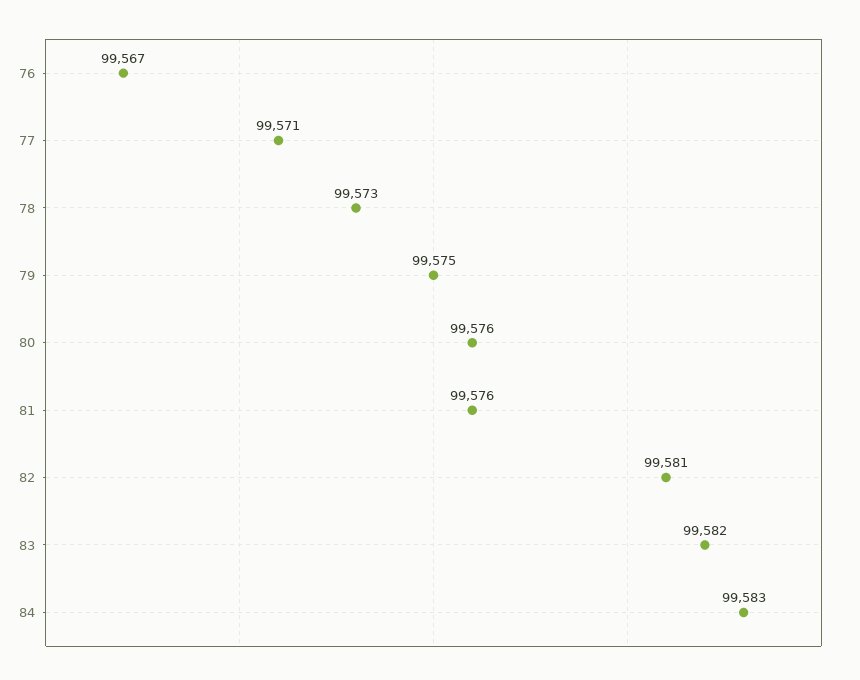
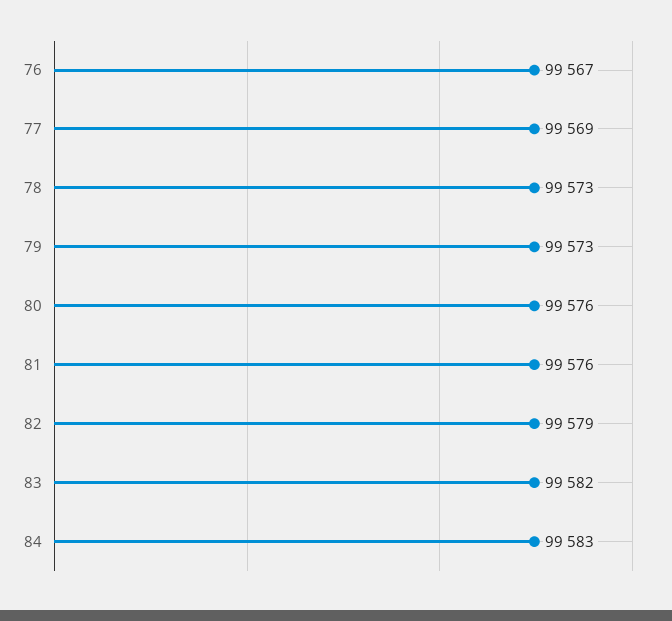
  {
    "76": 99567,
-   "77": 99571,
+   "77": 99569,
    "78": 99573,
-   "79": 99575,
+   "79": 99573,
    "80": 99576,
    "81": 99576,
-   "82": 99581,
+   "82": 99579,
    "83": 99582,
    "84": 99583
  }

